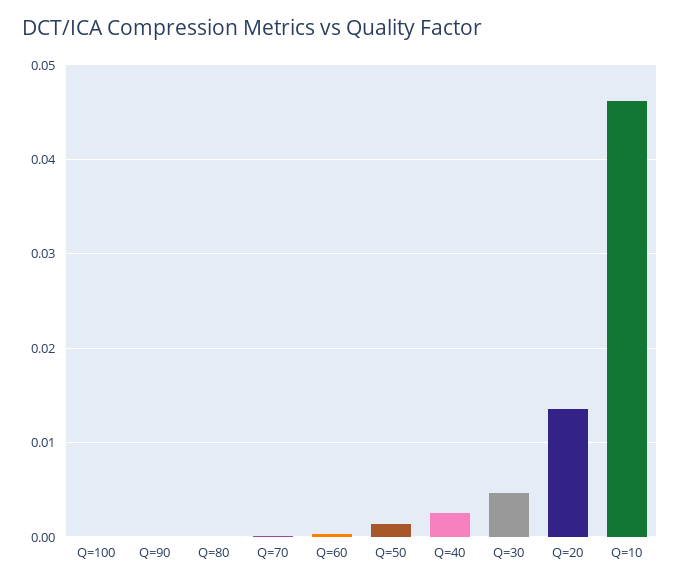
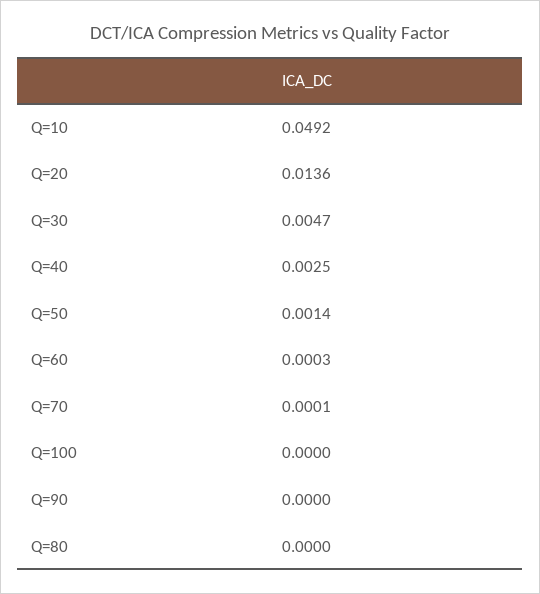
  {
    "Q=100": 0,
    "Q=90": 0,
    "Q=80": 0,
    "Q=70": 0.0001,
    "Q=60": 0.0003,
    "Q=50": 0.0014,
    "Q=40": 0.0025,
    "Q=30": 0.0047,
    "Q=20": 0.0136,
-   "Q=10": 0.046
+   "Q=10": 0.0492
  }

